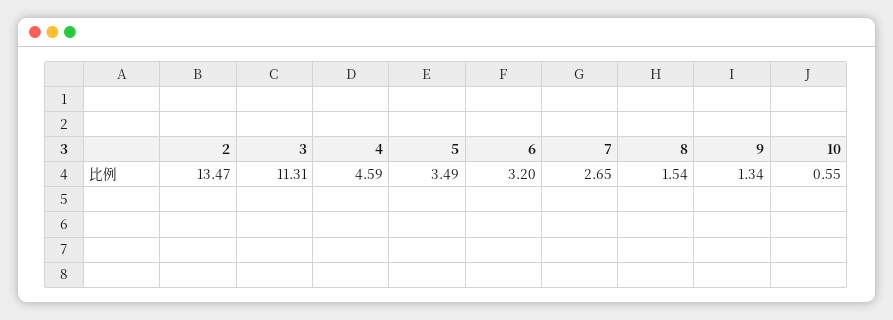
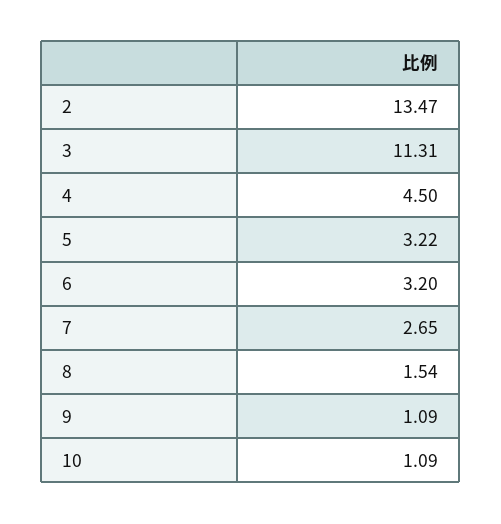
  {
    "2": 13.47,
    "3": 11.31,
-   "4": 4.59,
+   "4": 4.5,
-   "5": 3.49,
+   "5": 3.22,
    "6": 3.2,
    "7": 2.65,
    "8": 1.54,
-   "9": 1.34,
+   "9": 1.09,
-   "10": 0.55
+   "10": 1.09
  }

